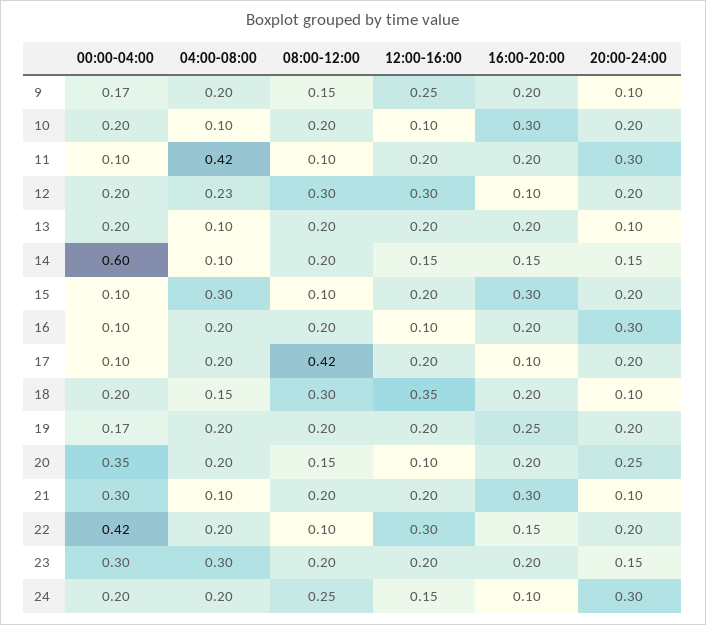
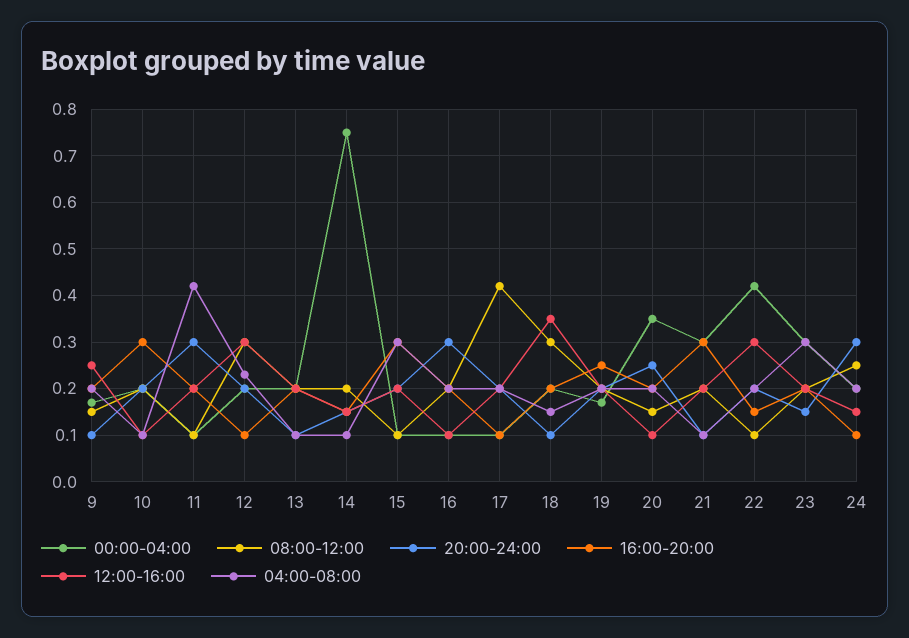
  {
    "00:00-04:00": {
      "9": 0.17,
      "10": 0.2,
      "11": 0.1,
      "12": 0.2,
      "13": 0.2,
-     "14": 0.6,
+     "14": 0.75,
      "15": 0.1,
      "16": 0.1,
      "17": 0.1,
      "18": 0.2,
      "19": 0.17,
      "20": 0.35,
      "21": 0.3,
      "22": 0.42,
      "23": 0.3,
      "24": 0.2
    },
    "04:00-08:00": {
      "9": 0.2,
      "10": 0.1,
      "11": 0.42,
      "12": 0.23,
      "13": 0.1,
      "14": 0.1,
      "15": 0.3,
      "16": 0.2,
      "17": 0.2,
      "18": 0.15,
      "19": 0.2,
      "20": 0.2,
      "21": 0.1,
      "22": 0.2,
      "23": 0.3,
      "24": 0.2
    },
    "08:00-12:00": {
      "9": 0.15,
      "10": 0.2,
      "11": 0.1,
      "12": 0.3,
      "13": 0.2,
      "14": 0.2,
      "15": 0.1,
      "16": 0.2,
      "17": 0.42,
      "18": 0.3,
      "19": 0.2,
      "20": 0.15,
      "21": 0.2,
      "22": 0.1,
      "23": 0.2,
      "24": 0.25
    },
    "12:00-16:00": {
      "9": 0.25,
      "10": 0.1,
      "11": 0.2,
      "12": 0.3,
      "13": 0.2,
      "14": 0.15,
      "15": 0.2,
      "16": 0.1,
      "17": 0.2,
      "18": 0.35,
      "19": 0.2,
      "20": 0.1,
      "21": 0.2,
      "22": 0.3,
      "23": 0.2,
      "24": 0.15
    },
    "16:00-20:00": {
      "9": 0.2,
      "10": 0.3,
      "11": 0.2,
      "12": 0.1,
      "13": 0.2,
      "14": 0.15,
      "15": 0.3,
      "16": 0.2,
      "17": 0.1,
      "18": 0.2,
      "19": 0.25,
      "20": 0.2,
      "21": 0.3,
      "22": 0.15,
      "23": 0.2,
      "24": 0.1
    },
    "20:00-24:00": {
      "9": 0.1,
      "10": 0.2,
      "11": 0.3,
      "12": 0.2,
      "13": 0.1,
      "14": 0.15,
      "15": 0.2,
      "16": 0.3,
      "17": 0.2,
      "18": 0.1,
      "19": 0.2,
      "20": 0.25,
      "21": 0.1,
      "22": 0.2,
      "23": 0.15,
      "24": 0.3
    }
  }

